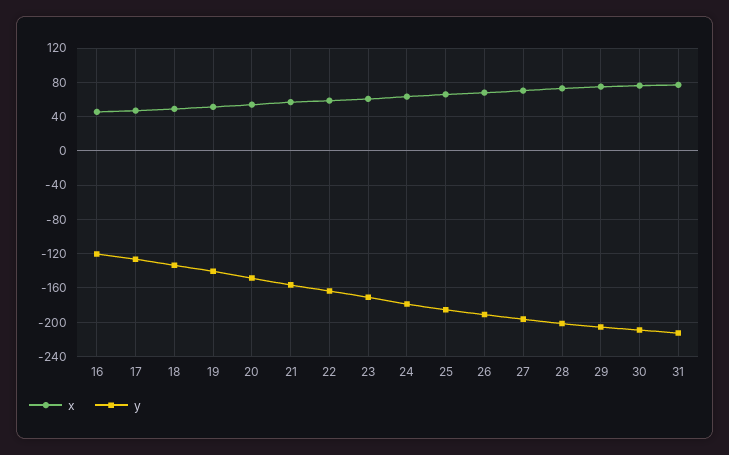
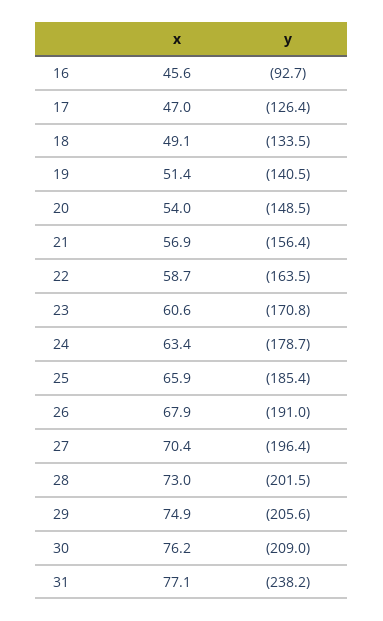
  {
    "x": {
      "16": 45.6,
      "17": 47,
      "18": 49.1,
      "19": 51.4,
      "20": 54,
      "21": 56.9,
      "22": 58.7,
      "23": 60.6,
      "24": 63.4,
      "25": 65.9,
      "26": 67.9,
      "27": 70.4,
      "28": 73,
      "29": 74.9,
      "30": 76.2,
      "31": 77.1
    },
    "y": {
-     "16": -120,
+     "16": -92.7,
      "17": -126.4,
      "18": -133.5,
      "19": -140.5,
      "20": -148.5,
      "21": -156.4,
      "22": -163.5,
      "23": -170.8,
      "24": -178.7,
      "25": -185.4,
      "26": -191,
      "27": -196.4,
      "28": -201.5,
      "29": -205.6,
      "30": -209,
-     "31": -210
+     "31": -238.2
    }
  }

